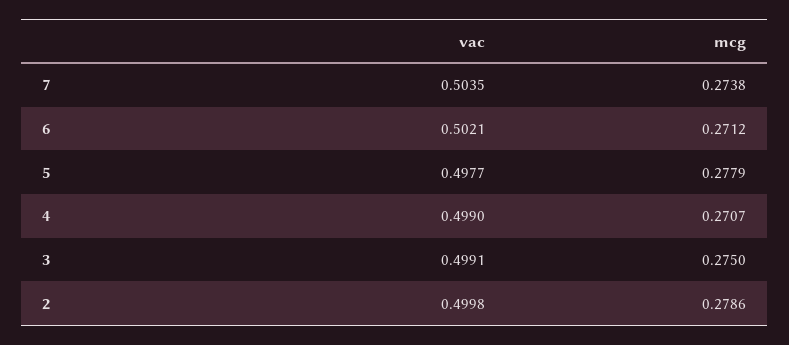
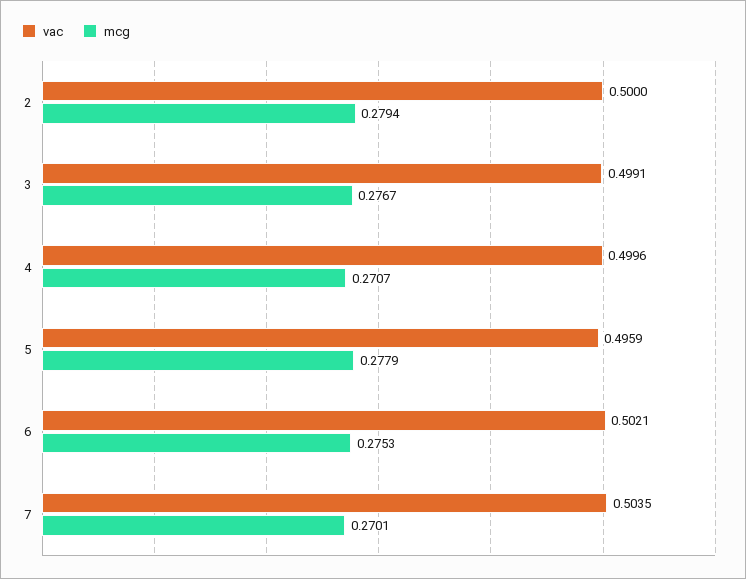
  {
    "vac": {
      "7": 0.5035,
      "6": 0.5021,
-     "5": 0.4977,
+     "5": 0.4959,
-     "4": 0.499,
+     "4": 0.4996,
      "3": 0.4991,
-     "2": 0.4998
+     "2": 0.5
    },
    "mcg": {
-     "7": 0.2738,
+     "7": 0.2701,
-     "6": 0.2712,
+     "6": 0.2753,
      "5": 0.2779,
      "4": 0.2707,
-     "3": 0.275,
+     "3": 0.2767,
-     "2": 0.2786
+     "2": 0.2794
    }
  }

